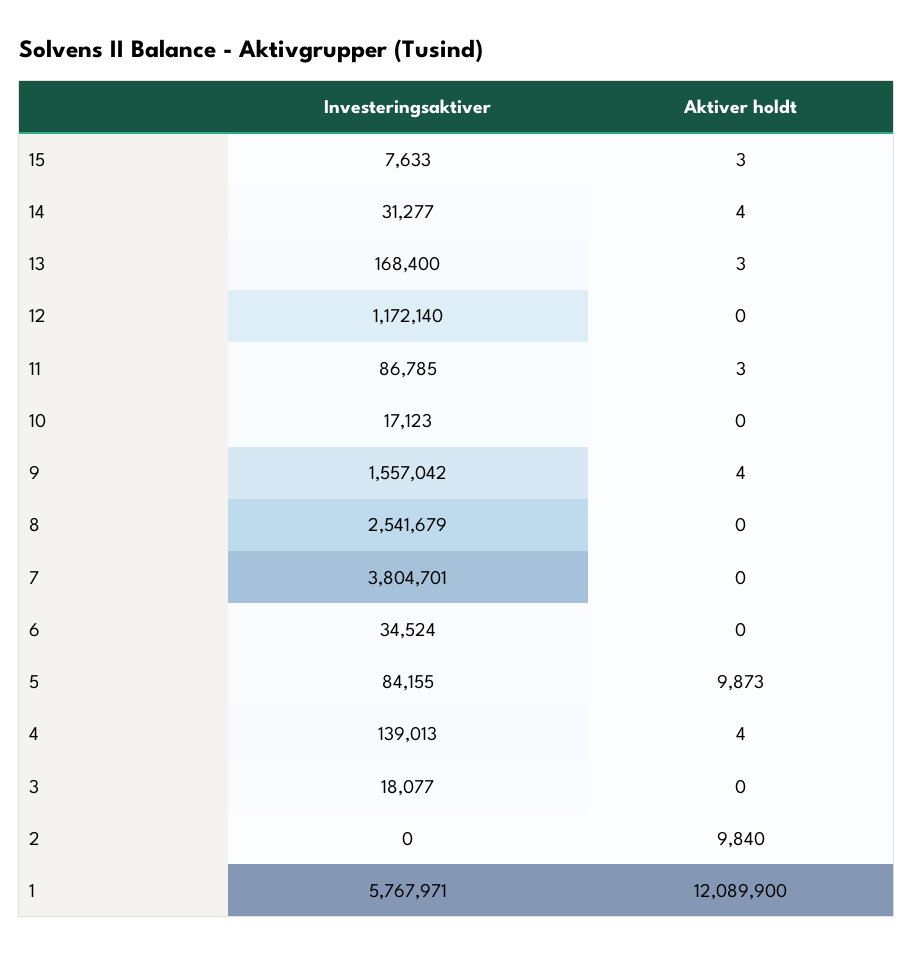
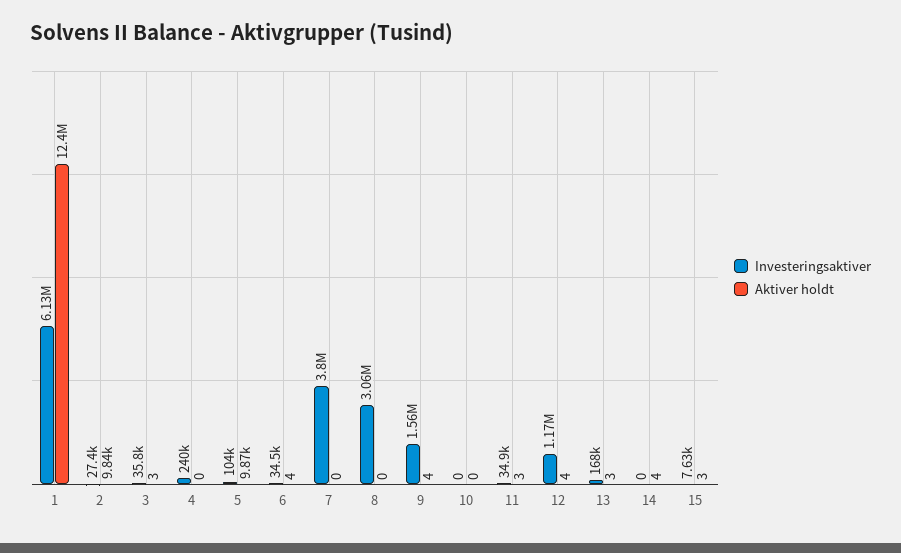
  {
    "Investeringsaktiver": {
      "15": 7633,
-     "14": 31277,
+     "14": 0,
      "13": 168400,
      "12": 1172140,
-     "11": 86785,
+     "11": 34900,
-     "10": 17123,
+     "10": 0,
      "9": 1557042,
-     "8": 2541679,
+     "8": 3060000,
      "7": 3804701,
      "6": 34524,
-     "5": 84155,
+     "5": 104000,
-     "4": 139013,
+     "4": 240000,
-     "3": 18077,
+     "3": 35800,
-     "2": 0,
+     "2": 27400,
-     "1": 5767971
+     "1": 6130000
    },
    "Aktiver holdt": {
      "15": 3,
      "14": 4,
      "13": 3,
-     "12": 0,
+     "12": 4,
      "11": 3,
      "10": 0,
      "9": 4,
      "8": 0,
      "7": 0,
-     "6": 0,
+     "6": 4,
      "5": 9873,
-     "4": 4,
+     "4": 0,
-     "3": 0,
+     "3": 3,
      "2": 9840,
-     "1": 12089900
+     "1": 12400000
    }
  }

